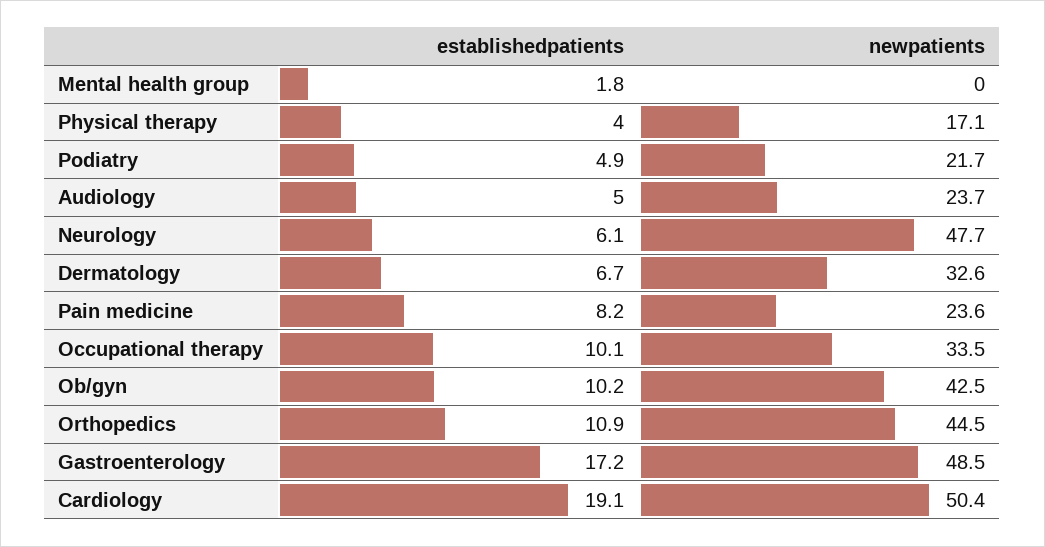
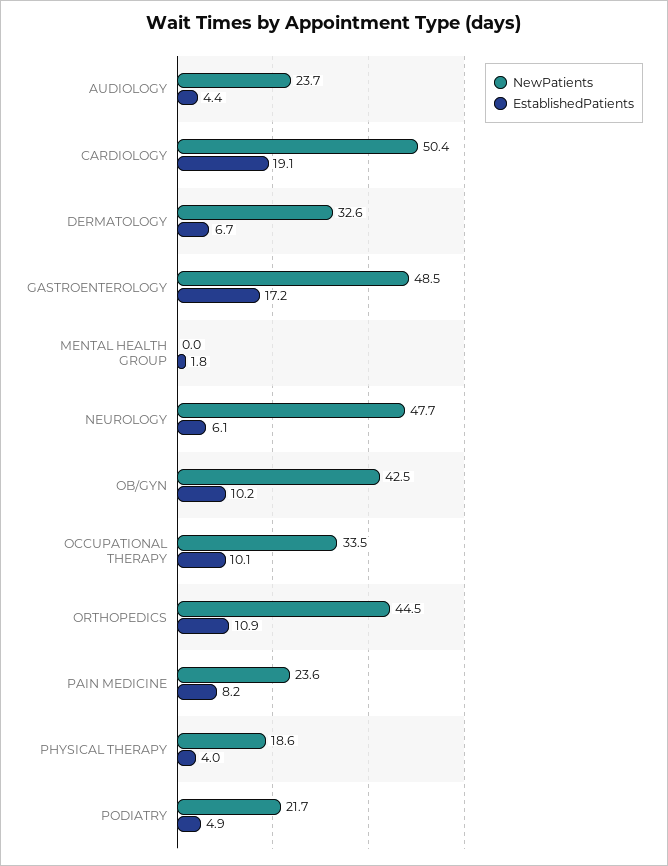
  {
    "establishedpatients": {
      "Mental health group": 1.8,
      "Physical therapy": 4,
      "Podiatry": 4.9,
-     "Audiology": 5,
+     "Audiology": 4.4,
      "Neurology": 6.1,
      "Dermatology": 6.7,
      "Pain medicine": 8.2,
      "Occupational therapy": 10.1,
      "Ob/gyn": 10.2,
      "Orthopedics": 10.9,
      "Gastroenterology": 17.2,
      "Cardiology": 19.1
    },
    "newpatients": {
      "Mental health group": 0,
-     "Physical therapy": 17.1,
+     "Physical therapy": 18.6,
      "Podiatry": 21.7,
      "Audiology": 23.7,
      "Neurology": 47.7,
      "Dermatology": 32.6,
      "Pain medicine": 23.6,
      "Occupational therapy": 33.5,
      "Ob/gyn": 42.5,
      "Orthopedics": 44.5,
      "Gastroenterology": 48.5,
      "Cardiology": 50.4
    }
  }

